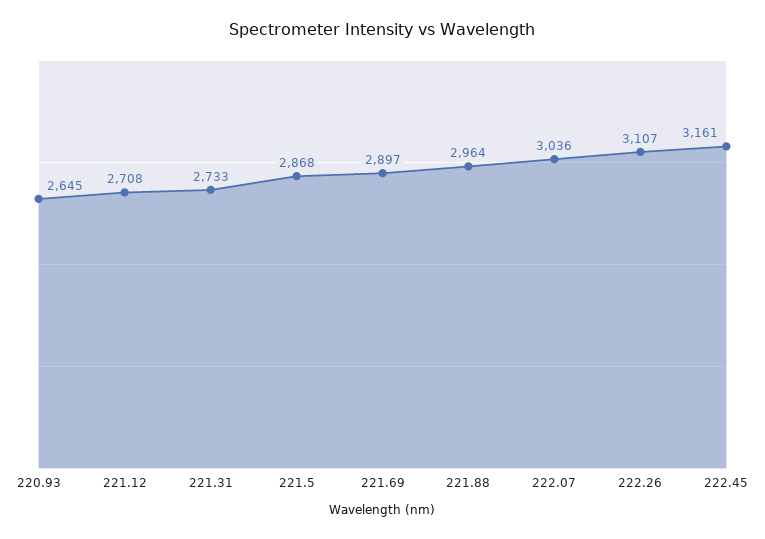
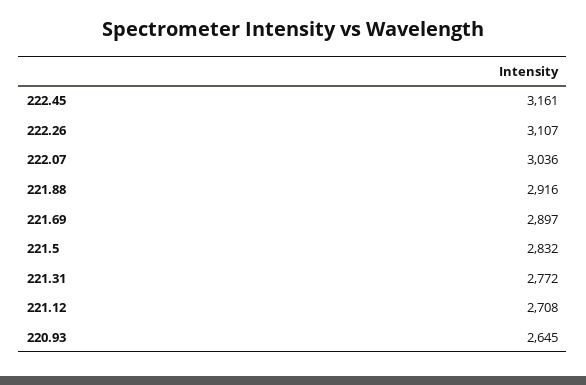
  {
    "220.93": 2645,
    "221.12": 2708,
-   "221.31": 2733,
+   "221.31": 2772,
-   "221.5": 2868,
+   "221.5": 2832,
    "221.69": 2897,
-   "221.88": 2964,
+   "221.88": 2916,
    "222.07": 3036,
    "222.26": 3107,
    "222.45": 3161
  }

